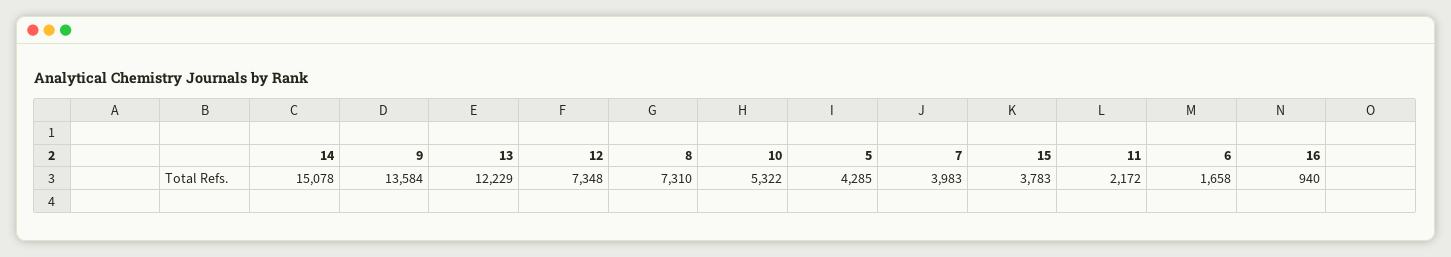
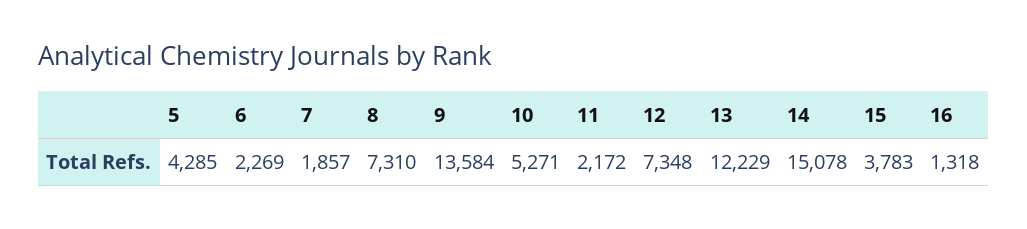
  {
    "14": 15078,
    "9": 13584,
    "13": 12229,
    "12": 7348,
    "8": 7310,
-   "10": 5322,
+   "10": 5271,
    "5": 4285,
-   "7": 3983,
+   "7": 1857,
    "15": 3783,
    "11": 2172,
-   "6": 1658,
+   "6": 2269,
-   "16": 940
+   "16": 1318
  }

